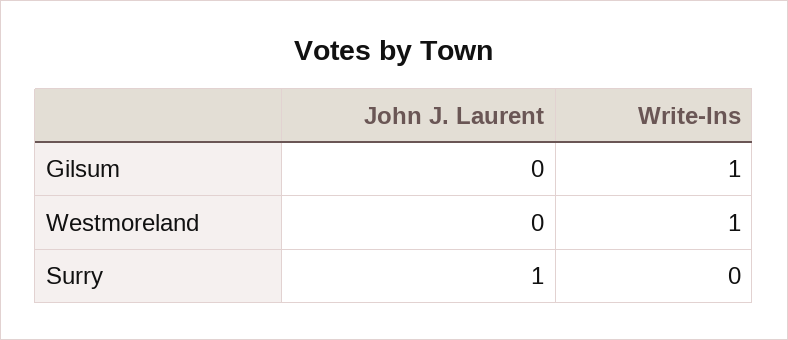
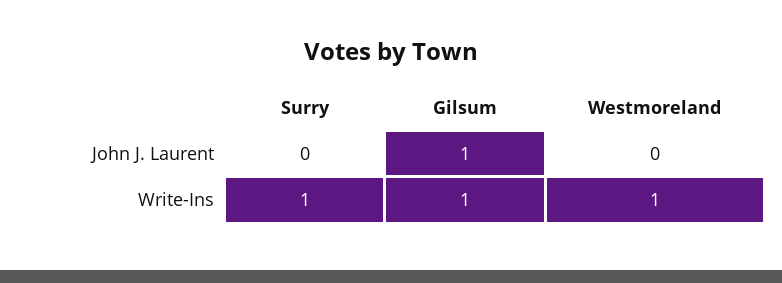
  {
    "John J. Laurent": {
-     "Gilsum": 0,
+     "Gilsum": 1,
      "Westmoreland": 0,
-     "Surry": 1
+     "Surry": 0
    },
    "Write-Ins": {
      "Gilsum": 1,
      "Westmoreland": 1,
-     "Surry": 0
+     "Surry": 1
    }
  }

